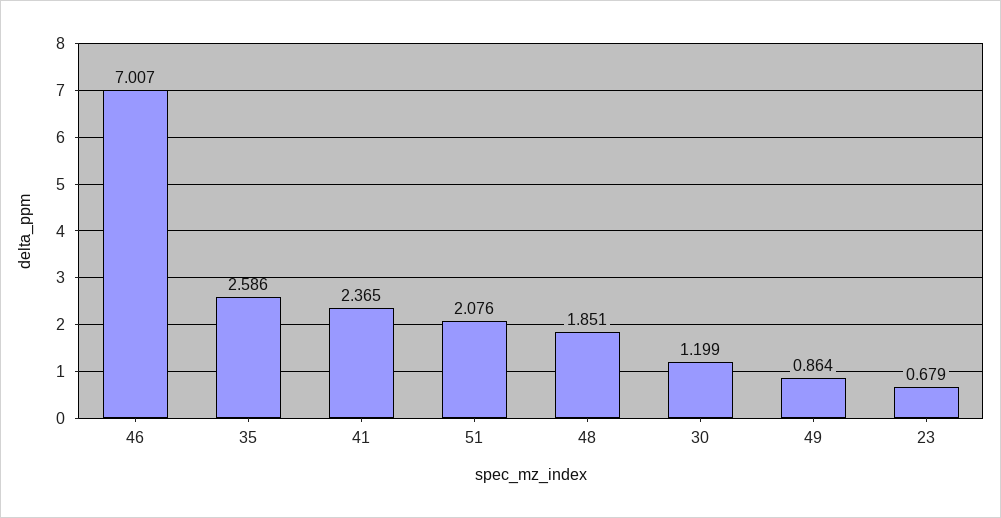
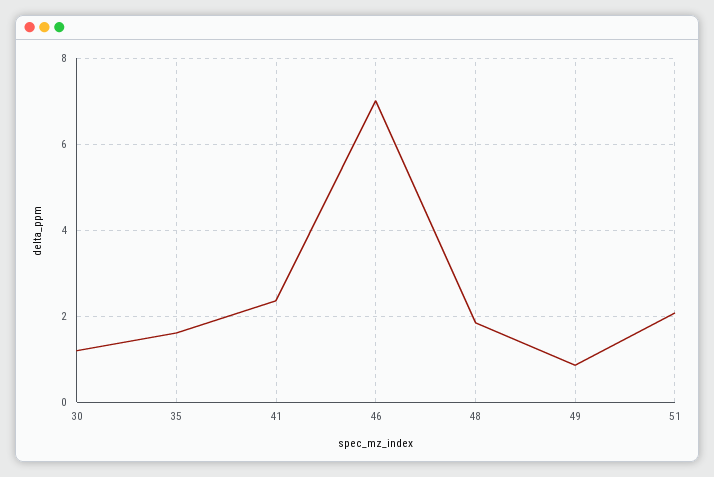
  {
    "46": 7.007,
-   "35": 2.586,
+   "35": 1.6,
    "41": 2.365,
    "51": 2.076,
    "48": 1.851,
    "30": 1.199,
-   "49": 0.864,
+   "49": 0.864
-   "23": 0.679
  }

